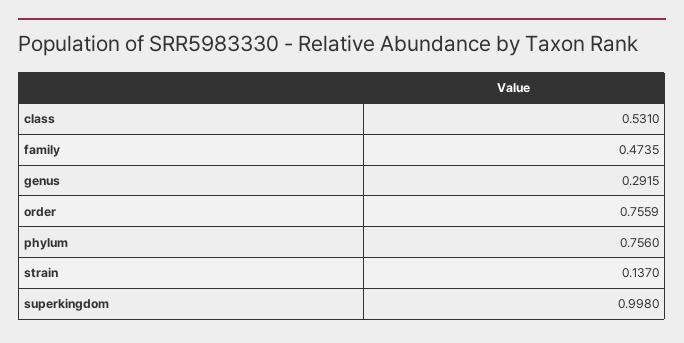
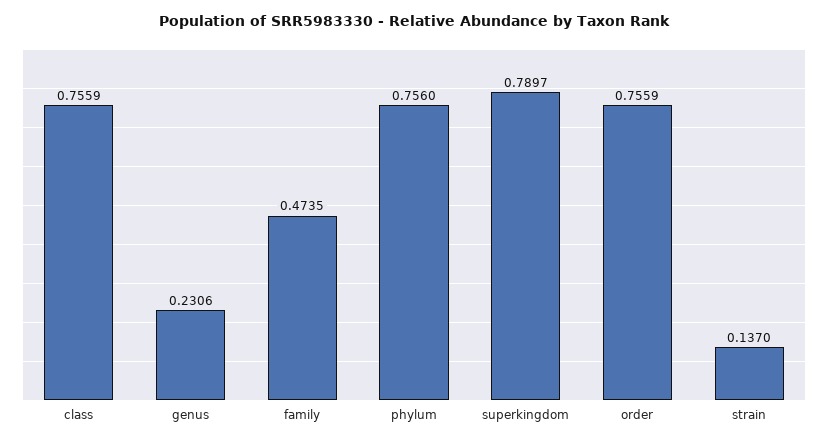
  {
-   "class": 0.531,
+   "class": 0.7559,
    "family": 0.4735,
-   "genus": 0.2915,
+   "genus": 0.2306,
    "order": 0.7559,
    "phylum": 0.756,
    "strain": 0.137,
-   "superkingdom": 0.998
+   "superkingdom": 0.7897
  }

